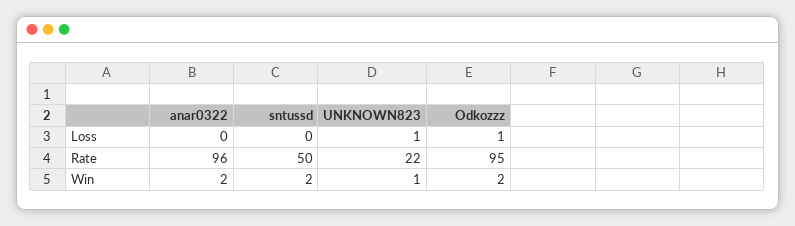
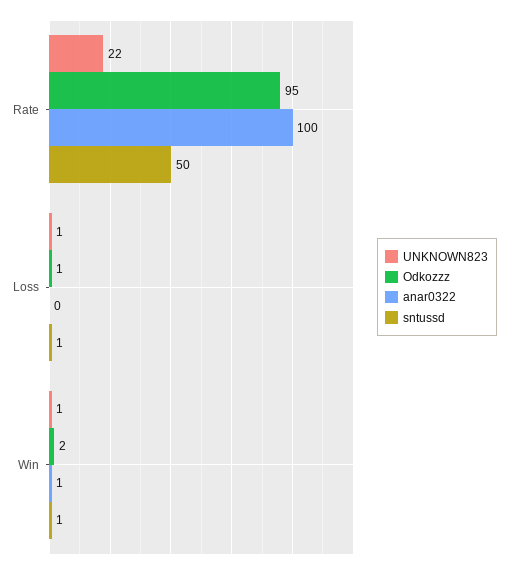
  {
    "anar0322": {
      "Loss": 0,
-     "Rate": 96,
+     "Rate": 100,
-     "Win": 2
+     "Win": 1
    },
    "sntussd": {
-     "Loss": 0,
+     "Loss": 1,
      "Rate": 50,
-     "Win": 2
+     "Win": 1
    },
    "UNKNOWN823": {
      "Loss": 1,
      "Rate": 22,
      "Win": 1
    },
    "Odkozzz": {
      "Loss": 1,
      "Rate": 95,
      "Win": 2
    }
  }

